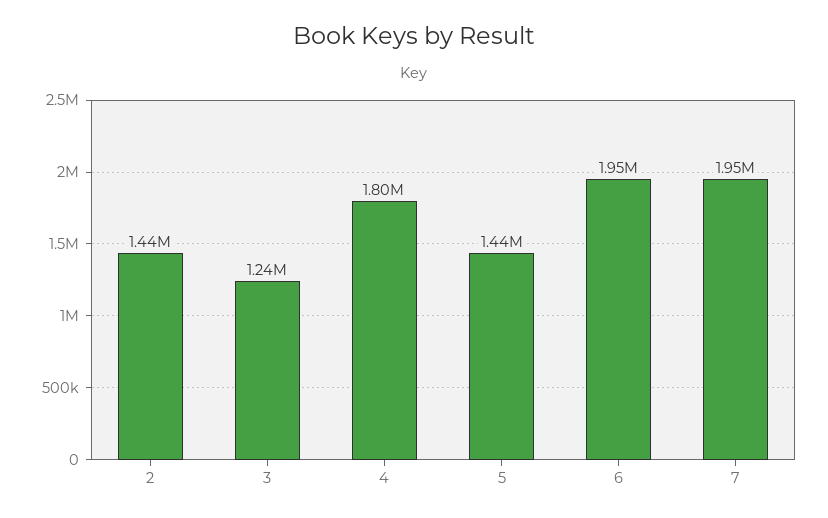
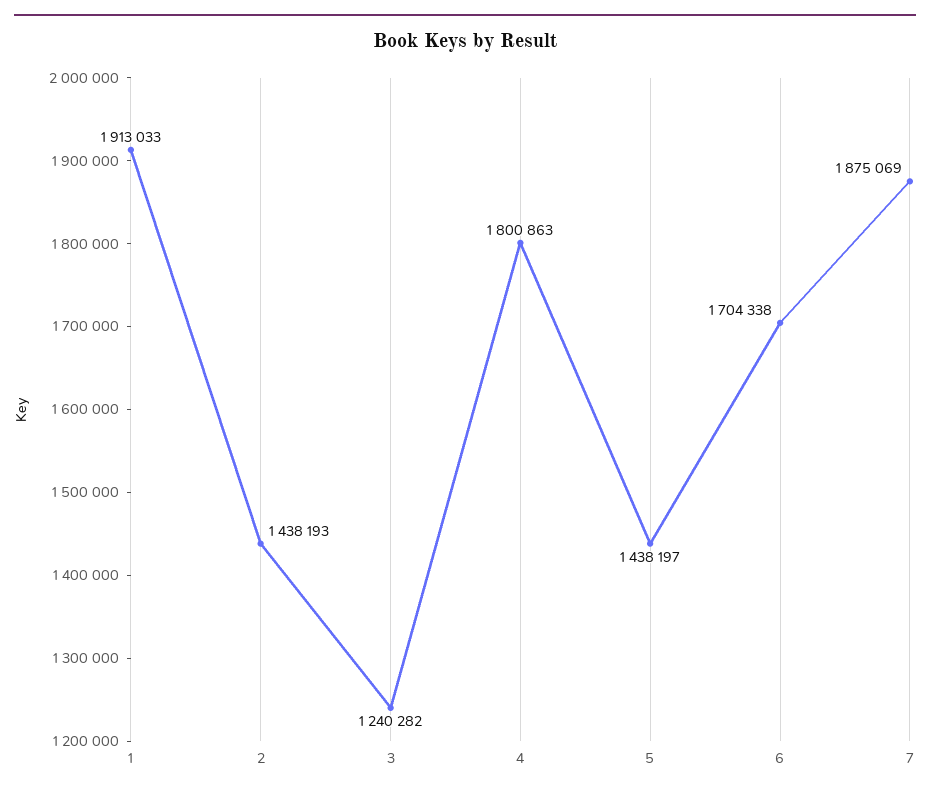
  {
    "2": 1438193,
    "3": 1240282,
    "4": 1800863,
    "5": 1438197,
-   "6": 1950000,
+   "6": 1704338,
-   "7": 1950000
+   "7": 1875069,
+   "1": 1913033
  }

